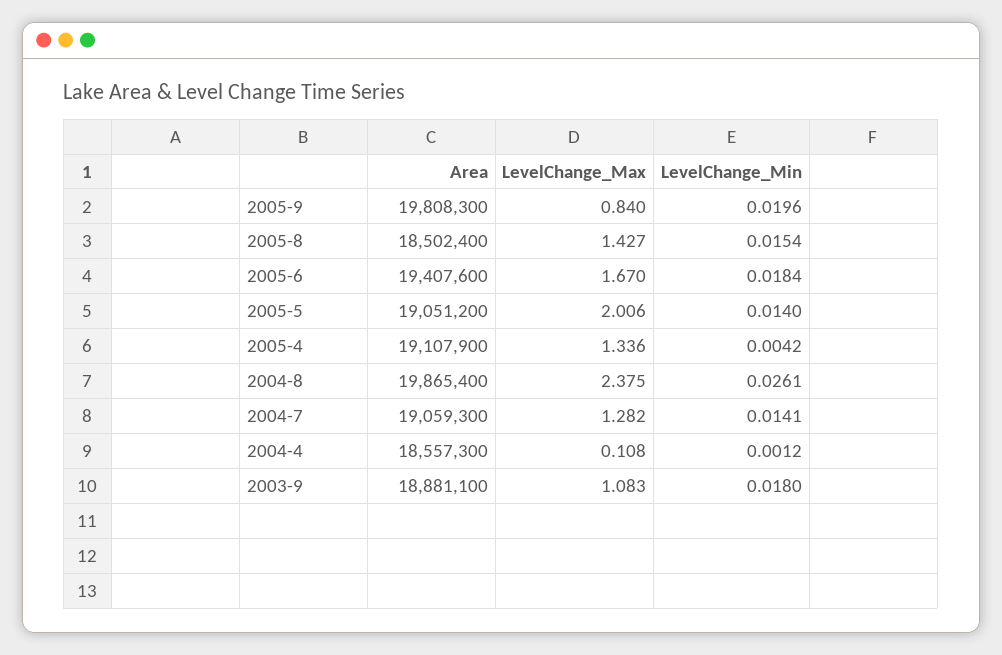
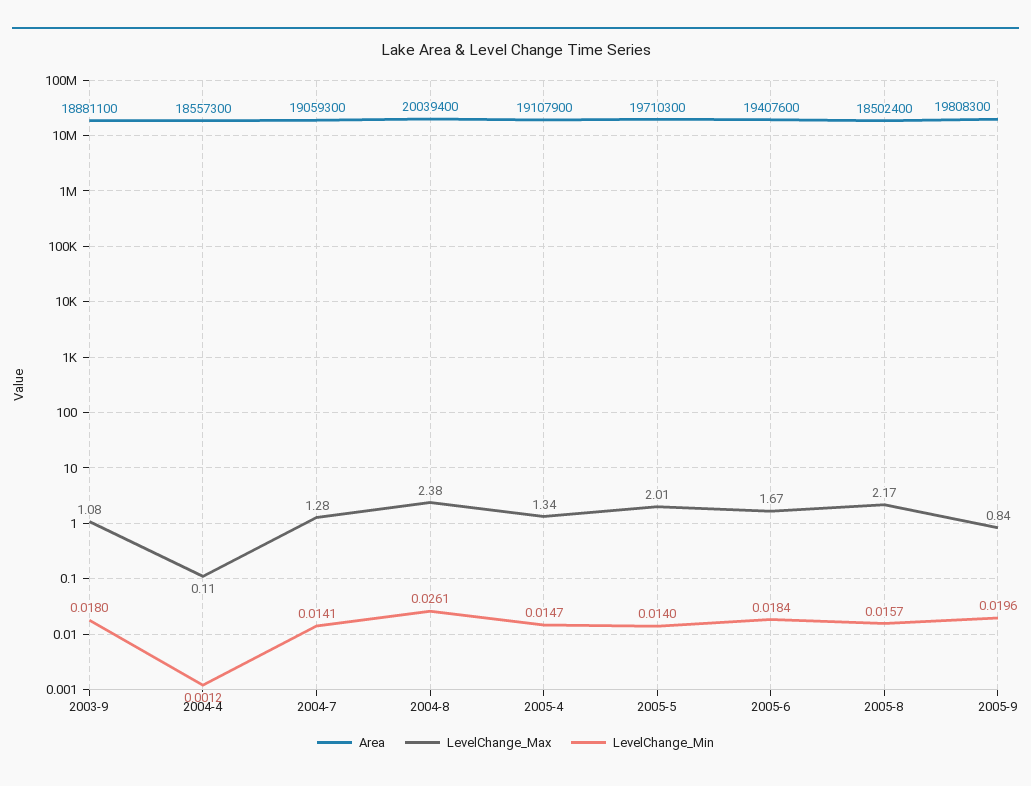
  {
    "Area": {
      "2005-9": 19808300,
      "2005-8": 18502400,
      "2005-6": 19407600,
-     "2005-5": 19051200,
+     "2005-5": 19710300,
      "2005-4": 19107900,
-     "2004-8": 19865400,
+     "2004-8": 20039400,
      "2004-7": 19059300,
      "2004-4": 18557300,
      "2003-9": 18881100
    },
    "LevelChange_Max": {
      "2005-9": 0.84,
-     "2005-8": 1.427,
+     "2005-8": 2.17,
      "2005-6": 1.67,
      "2005-5": 2.006,
      "2005-4": 1.336,
      "2004-8": 2.375,
      "2004-7": 1.282,
      "2004-4": 0.108,
      "2003-9": 1.083
    },
    "LevelChange_Min": {
      "2005-9": 0.0196,
-     "2005-8": 0.0154,
+     "2005-8": 0.0157,
      "2005-6": 0.0184,
      "2005-5": 0.014,
-     "2005-4": 0.0042,
+     "2005-4": 0.0147,
      "2004-8": 0.0261,
      "2004-7": 0.0141,
      "2004-4": 0.0012,
      "2003-9": 0.018
    }
  }

